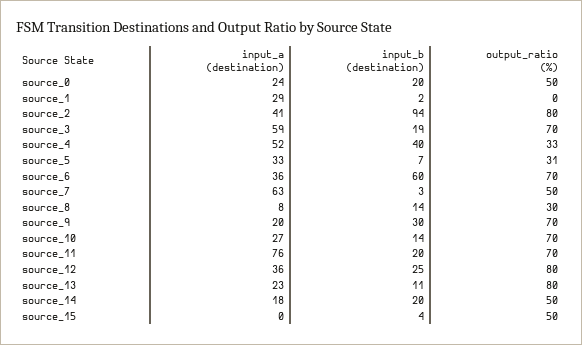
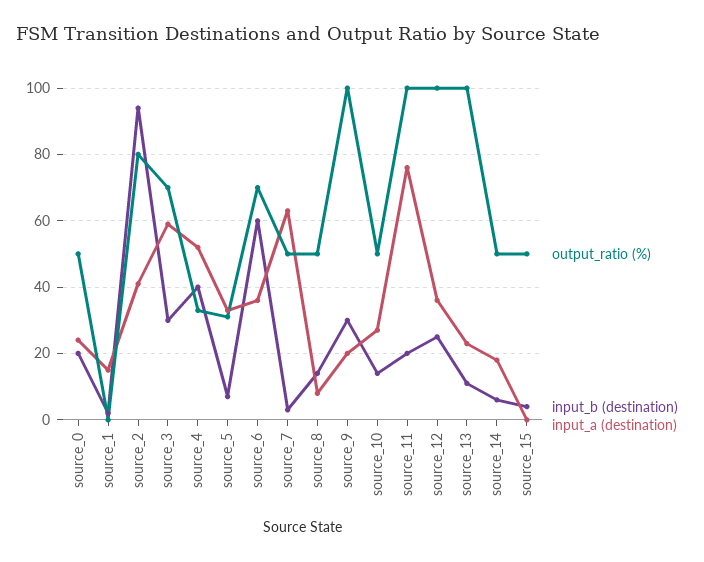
  {
    "input_a (destination)": {
      "source_0": 24,
-     "source_1": 29,
+     "source_1": 15,
      "source_2": 41,
      "source_3": 59,
      "source_4": 52,
      "source_5": 33,
      "source_6": 36,
      "source_7": 63,
      "source_8": 8,
      "source_9": 20,
      "source_10": 27,
      "source_11": 76,
      "source_12": 36,
      "source_13": 23,
      "source_14": 18,
      "source_15": 0
    },
    "input_b (destination)": {
      "source_0": 20,
      "source_1": 2,
      "source_2": 94,
-     "source_3": 19,
+     "source_3": 30,
      "source_4": 40,
      "source_5": 7,
      "source_6": 60,
      "source_7": 3,
      "source_8": 14,
      "source_9": 30,
      "source_10": 14,
      "source_11": 20,
      "source_12": 25,
      "source_13": 11,
-     "source_14": 20,
+     "source_14": 5,
      "source_15": 4
    },
    "output_ratio (%)": {
      "source_0": 50,
      "source_1": 0,
      "source_2": 80,
      "source_3": 70,
      "source_4": 33,
      "source_5": 31,
      "source_6": 70,
      "source_7": 50,
-     "source_8": 30,
+     "source_8": 50,
-     "source_9": 70,
+     "source_9": 100,
-     "source_10": 70,
+     "source_10": 50,
-     "source_11": 70,
+     "source_11": 100,
-     "source_12": 80,
+     "source_12": 100,
-     "source_13": 80,
+     "source_13": 100,
      "source_14": 50,
      "source_15": 50
    }
  }

